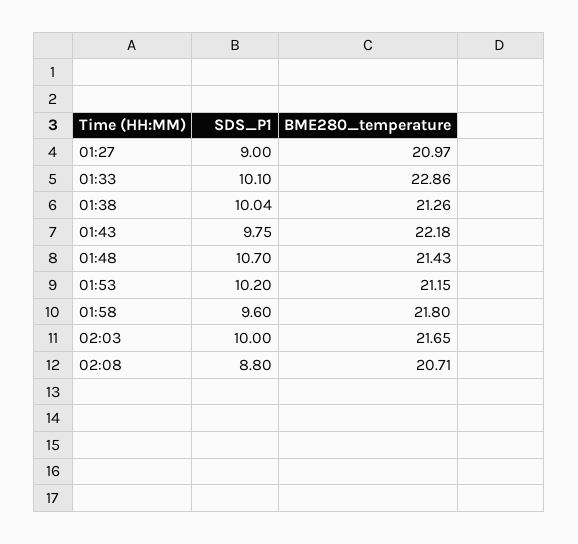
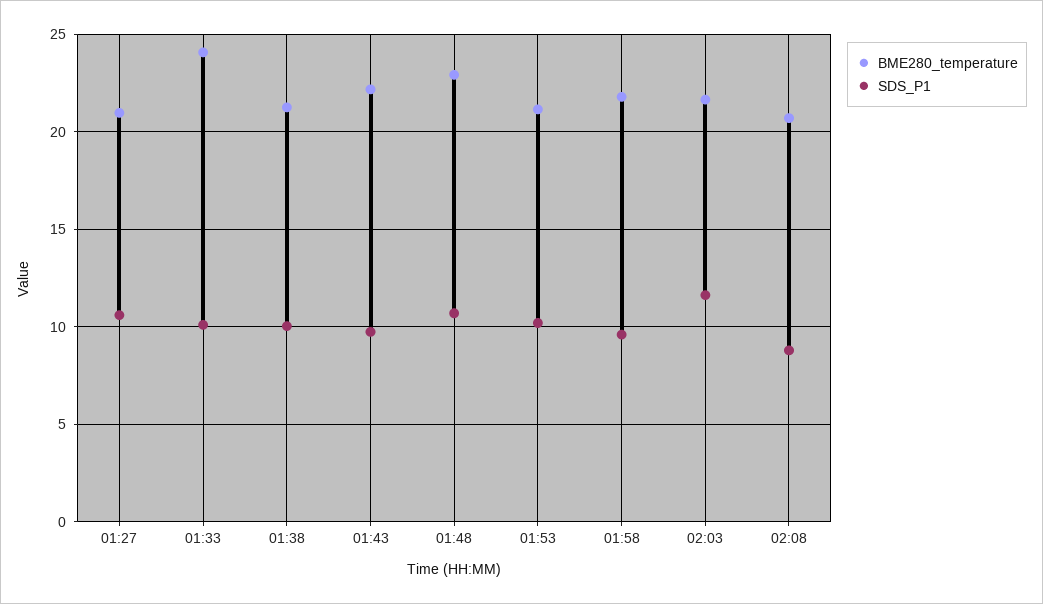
  {
    "SDS_P1": {
-     "01:27": 9,
+     "01:27": 10.5,
      "01:33": 10.1,
      "01:38": 10.04,
      "01:43": 9.75,
      "01:48": 10.7,
      "01:53": 10.2,
      "01:58": 9.6,
-     "02:03": 10,
+     "02:03": 11.5,
      "02:08": 8.8
    },
    "BME280_temperature": {
      "01:27": 20.97,
-     "01:33": 22.86,
+     "01:33": 24,
      "01:38": 21.26,
      "01:43": 22.18,
-     "01:48": 21.43,
+     "01:48": 23,
      "01:53": 21.15,
      "01:58": 21.8,
      "02:03": 21.65,
      "02:08": 20.71
    }
  }

